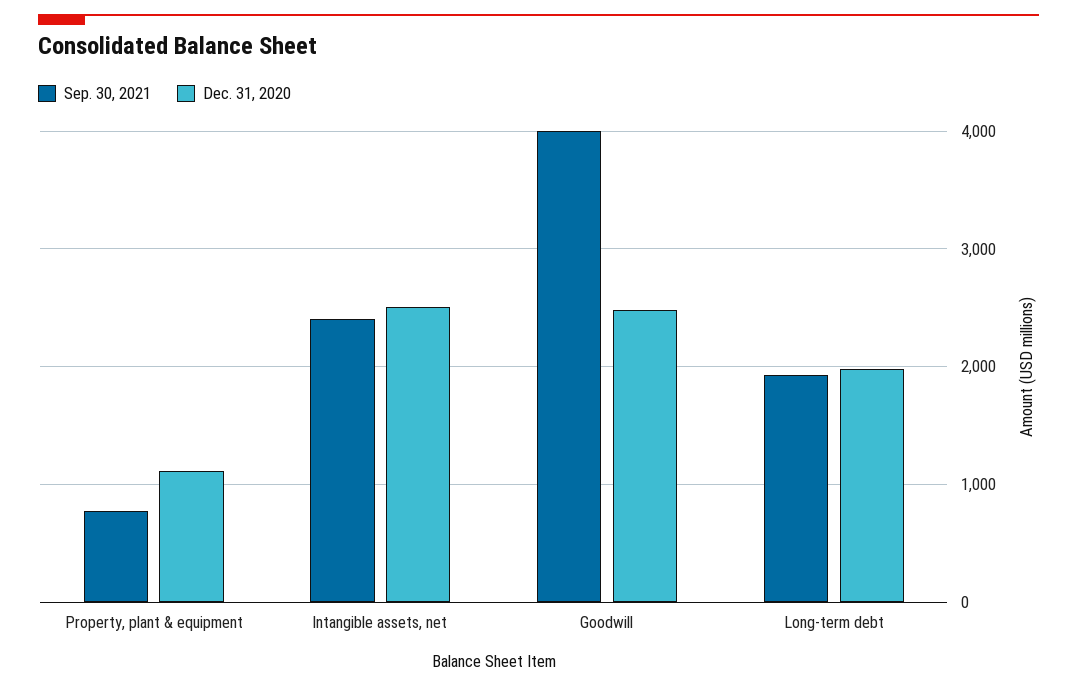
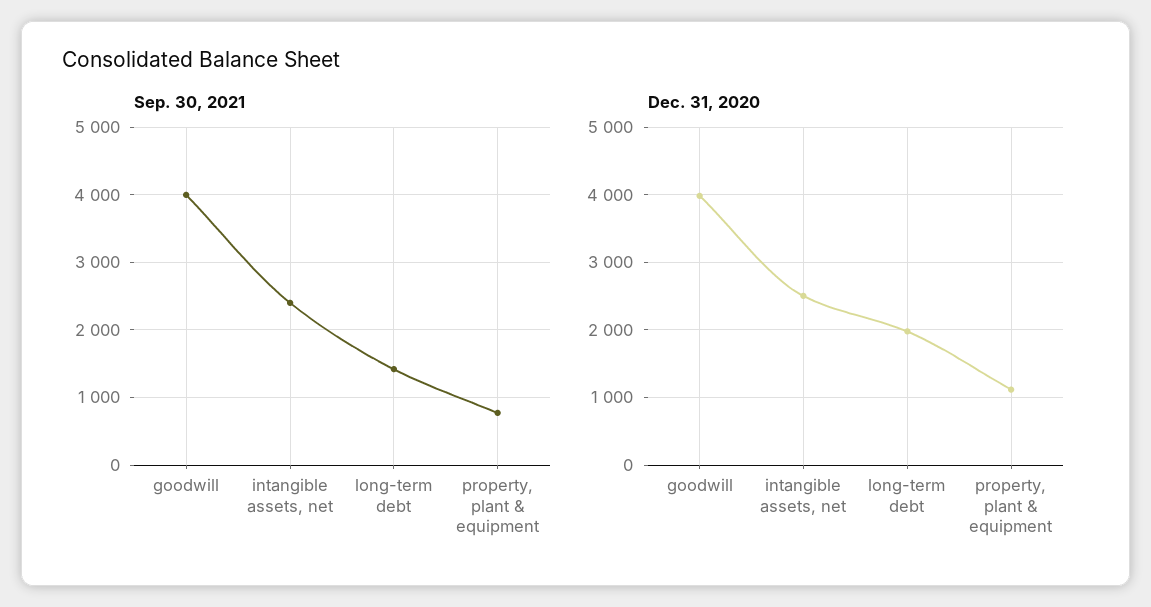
  {
    "Sep. 30, 2021": {
      "Property, plant & equipment": 800,
      "Intangible assets, net": 2400,
      "Goodwill": 4000,
-     "Long-term debt": 1900
+     "Long-term debt": 1400
    },
    "Dec. 31, 2020": {
      "Property, plant & equipment": 1100,
      "Intangible assets, net": 2500,
-     "Goodwill": 2500,
+     "Goodwill": 4000,
      "Long-term debt": 2000
    }
  }

